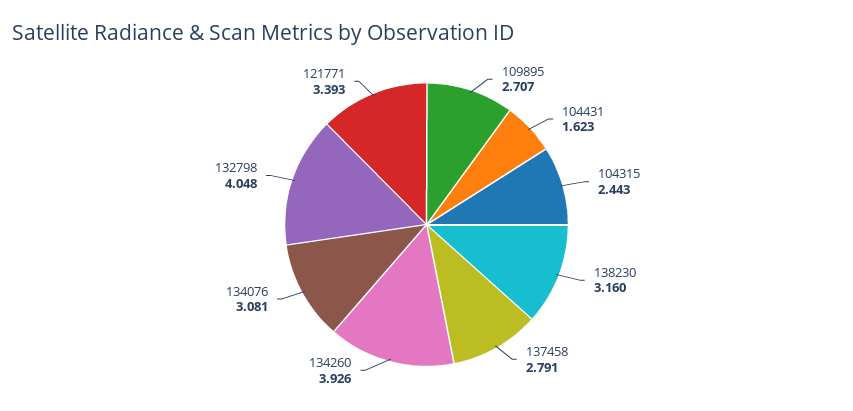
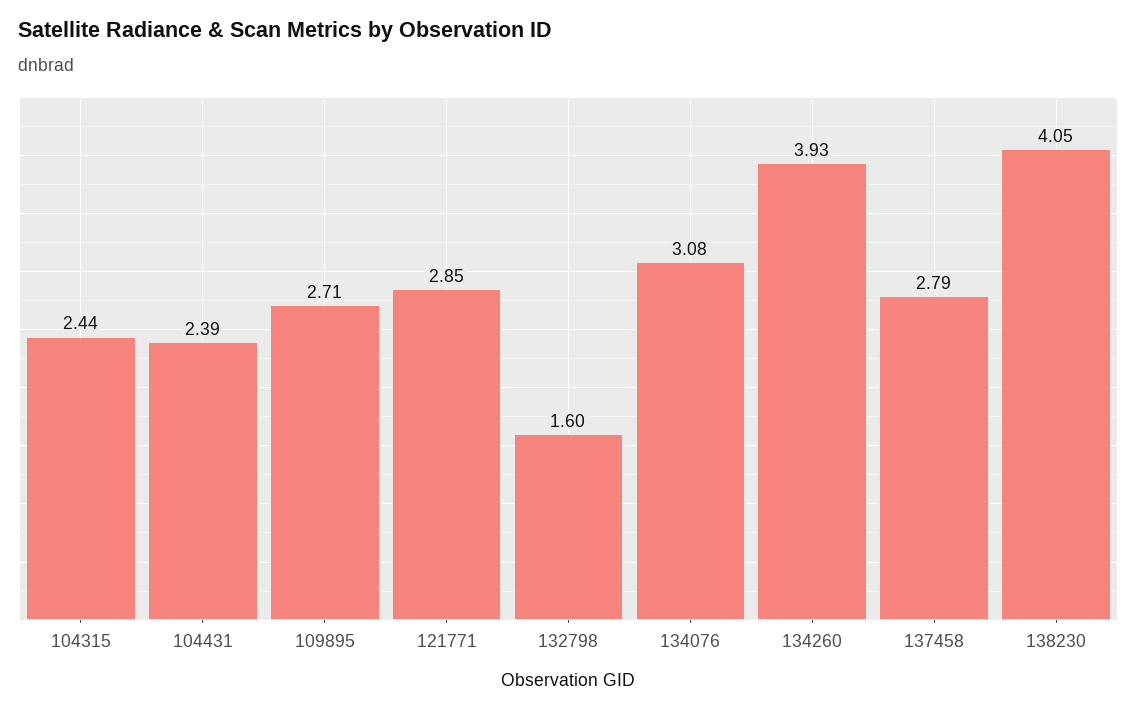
  {
    "109895": 2.707,
-   "104431": 1.623,
+   "104431": 2.39,
    "104315": 2.443,
-   "138230": 3.16,
+   "138230": 4.05,
    "137458": 2.791,
    "134260": 3.926,
    "134076": 3.081,
-   "132798": 4.048,
+   "132798": 1.6,
-   "121771": 3.393
+   "121771": 2.85
  }

